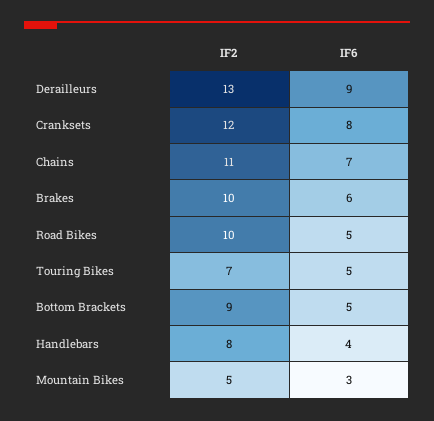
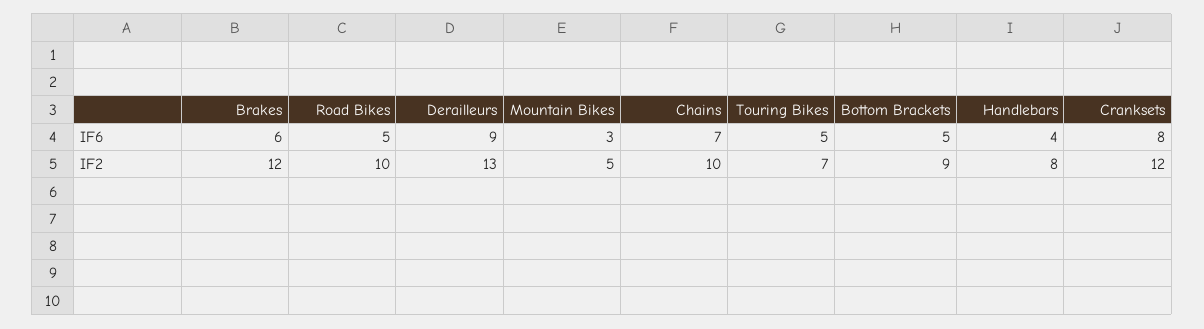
  {
    "IF2": {
      "Derailleurs": 13,
      "Cranksets": 12,
-     "Chains": 11,
+     "Chains": 10,
-     "Brakes": 10,
+     "Brakes": 12,
      "Road Bikes": 10,
      "Touring Bikes": 7,
      "Bottom Brackets": 9,
      "Handlebars": 8,
      "Mountain Bikes": 5
    },
    "IF6": {
      "Derailleurs": 9,
      "Cranksets": 8,
      "Chains": 7,
      "Brakes": 6,
      "Road Bikes": 5,
      "Touring Bikes": 5,
      "Bottom Brackets": 5,
      "Handlebars": 4,
      "Mountain Bikes": 3
    }
  }

